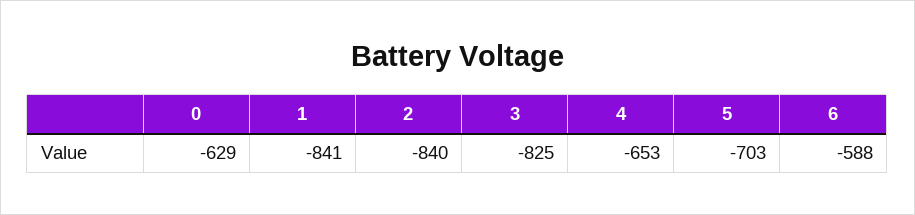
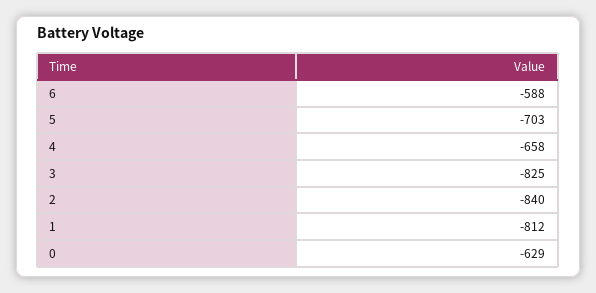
  {
    "0": -629,
-   "1": -841,
+   "1": -812,
    "2": -840,
    "3": -825,
-   "4": -653,
+   "4": -658,
    "5": -703,
    "6": -588
  }

